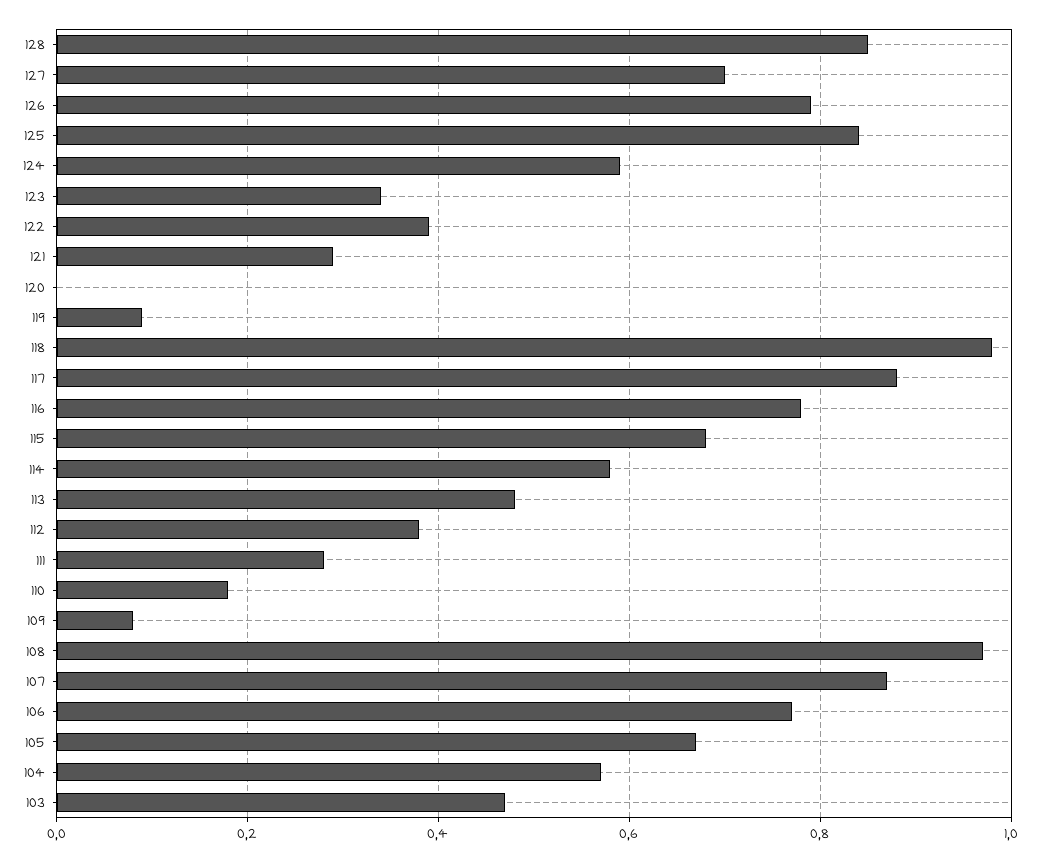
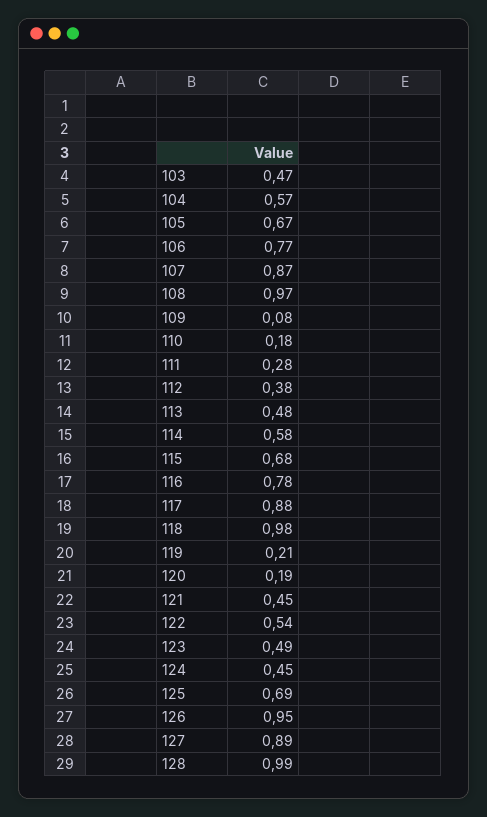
  {
-   "128": 0.85,
+   "128": 0.99,
-   "127": 0.7,
+   "127": 0.89,
-   "126": 0.8,
+   "126": 0.95,
-   "125": 0.85,
+   "125": 0.69,
-   "124": 0.6,
+   "124": 0.45,
-   "123": 0.35,
+   "123": 0.49,
-   "122": 0.4,
+   "122": 0.54,
-   "121": 0.3,
+   "121": 0.45,
-   "120": 0,
+   "120": 0.19,
-   "119": 0.1,
+   "119": 0.21,
    "118": 0.98,
    "117": 0.88,
    "116": 0.78,
    "115": 0.68,
    "114": 0.58,
    "113": 0.48,
    "112": 0.38,
    "111": 0.28,
    "110": 0.18,
    "109": 0.08,
    "108": 0.97,
    "107": 0.87,
    "106": 0.77,
    "105": 0.67,
    "104": 0.57,
    "103": 0.47
  }

